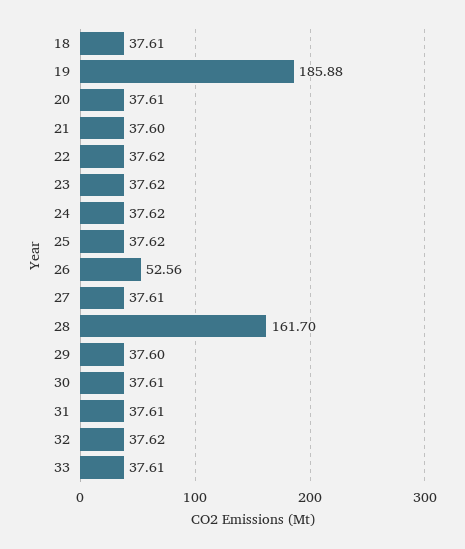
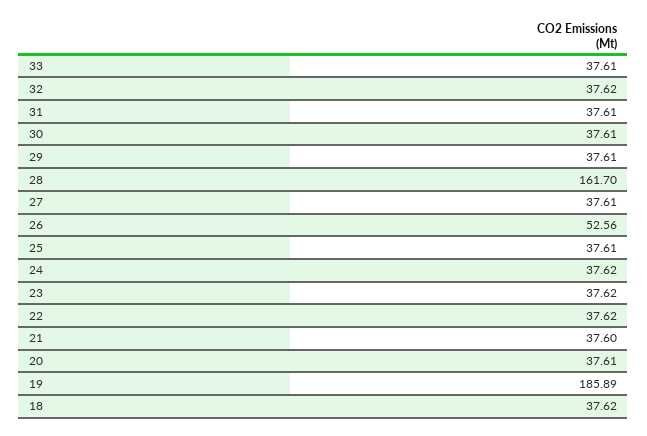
  {
-   "18": 37.61,
+   "18": 37.62,
-   "19": 185.88,
+   "19": 185.89,
    "20": 37.61,
    "21": 37.6,
    "22": 37.62,
    "23": 37.62,
    "24": 37.62,
-   "25": 37.62,
+   "25": 37.61,
    "26": 52.56,
    "27": 37.61,
    "28": 161.7,
-   "29": 37.6,
+   "29": 37.61,
    "30": 37.61,
    "31": 37.61,
    "32": 37.62,
    "33": 37.61
  }

